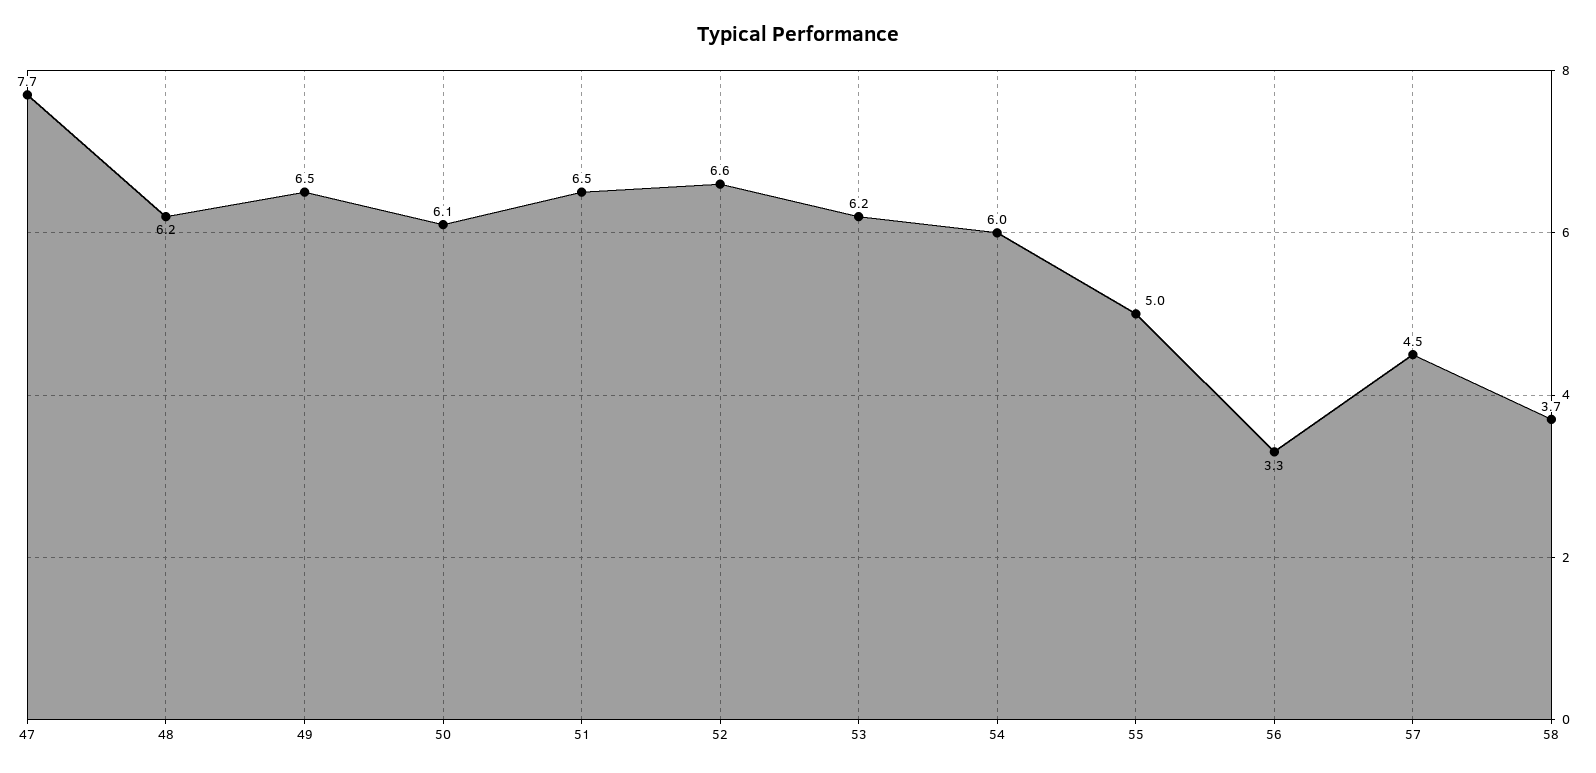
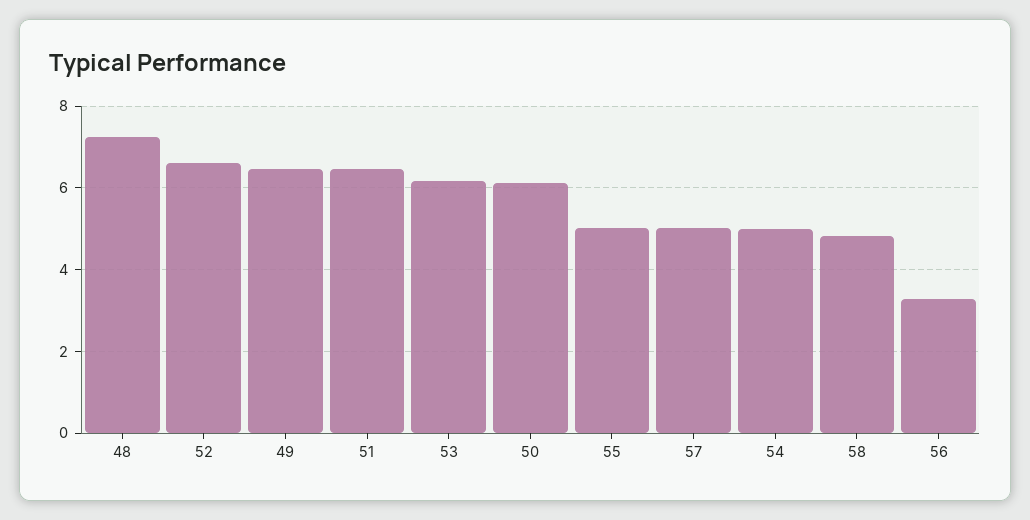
  {
-   "47": 7.7,
-   "48": 6.2,
+   "48": 7.2,
    "49": 6.5,
    "50": 6.1,
    "51": 6.5,
    "52": 6.6,
    "53": 6.2,
-   "54": 6,
+   "54": 5,
    "55": 5,
    "56": 3.3,
-   "57": 4.5,
+   "57": 5,
-   "58": 3.7
+   "58": 4.8
  }

